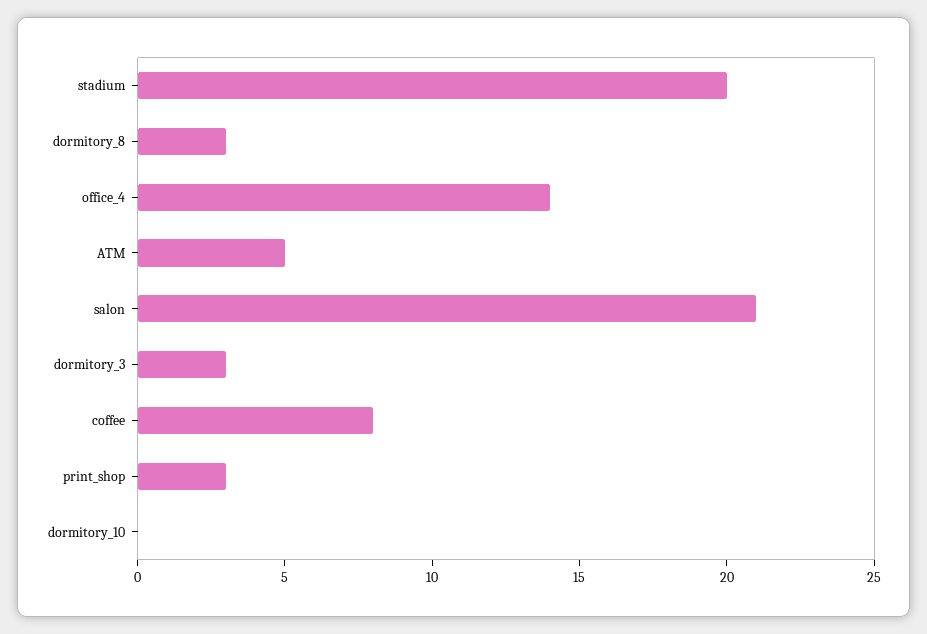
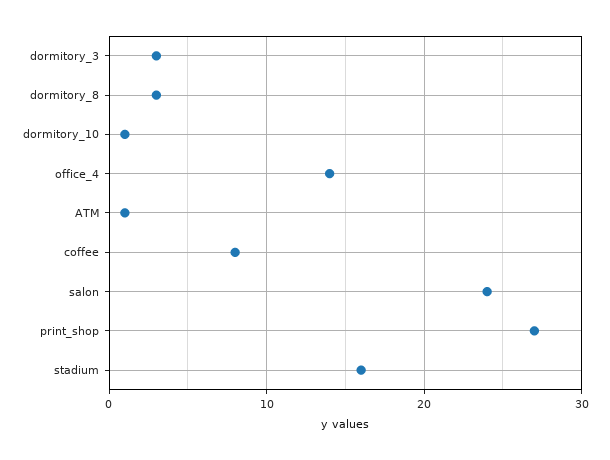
  {
-   "stadium": 20,
+   "stadium": 16,
    "dormitory_8": 3,
    "office_4": 14,
-   "ATM": 5,
+   "ATM": 1,
-   "salon": 21,
+   "salon": 24,
    "dormitory_3": 3,
    "coffee": 8,
-   "print_shop": 3,
+   "print_shop": 27,
-   "dormitory_10": 0
+   "dormitory_10": 1
  }

